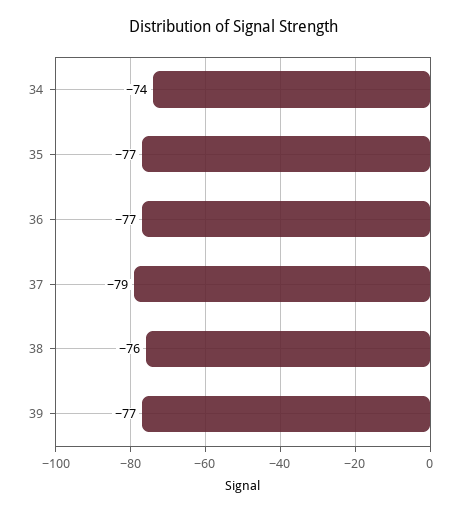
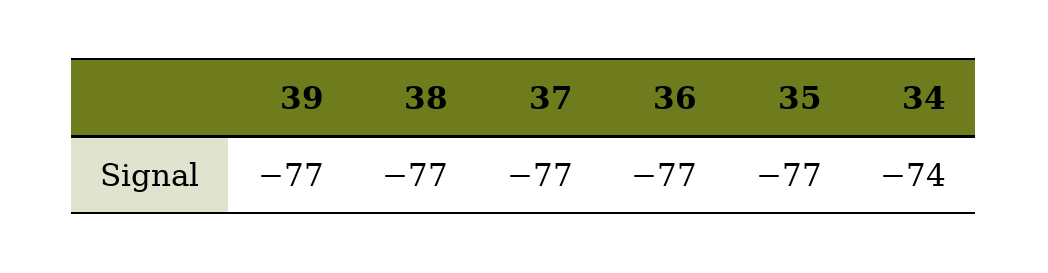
  {
    "34": -74,
    "35": -77,
    "36": -77,
-   "37": -79,
+   "37": -77,
-   "38": -76,
+   "38": -77,
    "39": -77
  }

